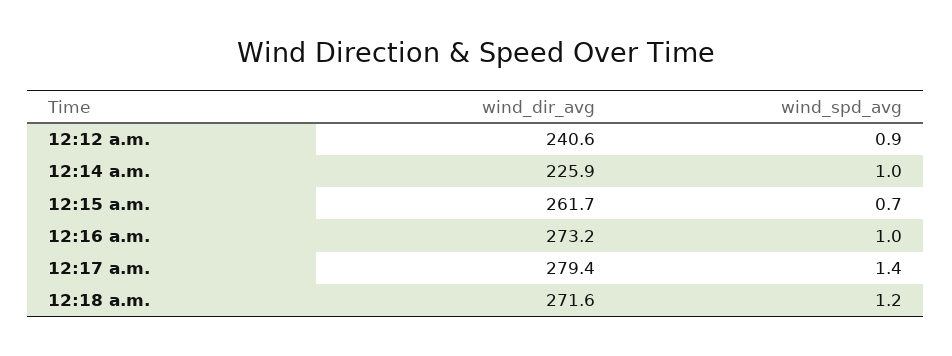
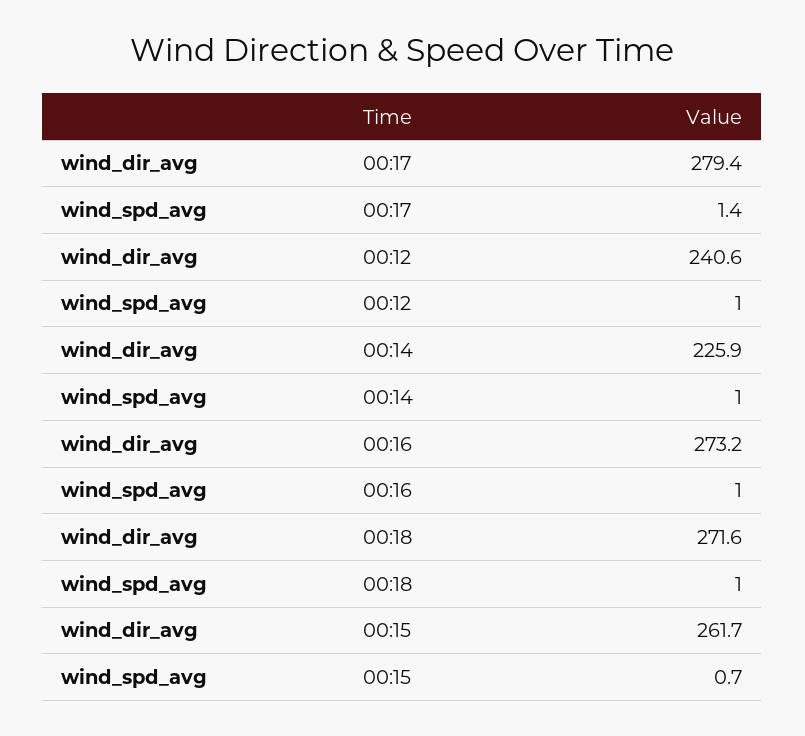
  {
    "wind_dir_avg": {
      "12:12 a.m.": 240.6,
      "12:14 a.m.": 225.9,
      "12:15 a.m.": 261.7,
      "12:16 a.m.": 273.2,
      "12:17 a.m.": 279.4,
      "12:18 a.m.": 271.6
    },
    "wind_spd_avg": {
-     "12:12 a.m.": 0.9,
+     "12:12 a.m.": 1,
      "12:14 a.m.": 1,
      "12:15 a.m.": 0.7,
      "12:16 a.m.": 1,
      "12:17 a.m.": 1.4,
-     "12:18 a.m.": 1.2
+     "12:18 a.m.": 1
    }
  }

